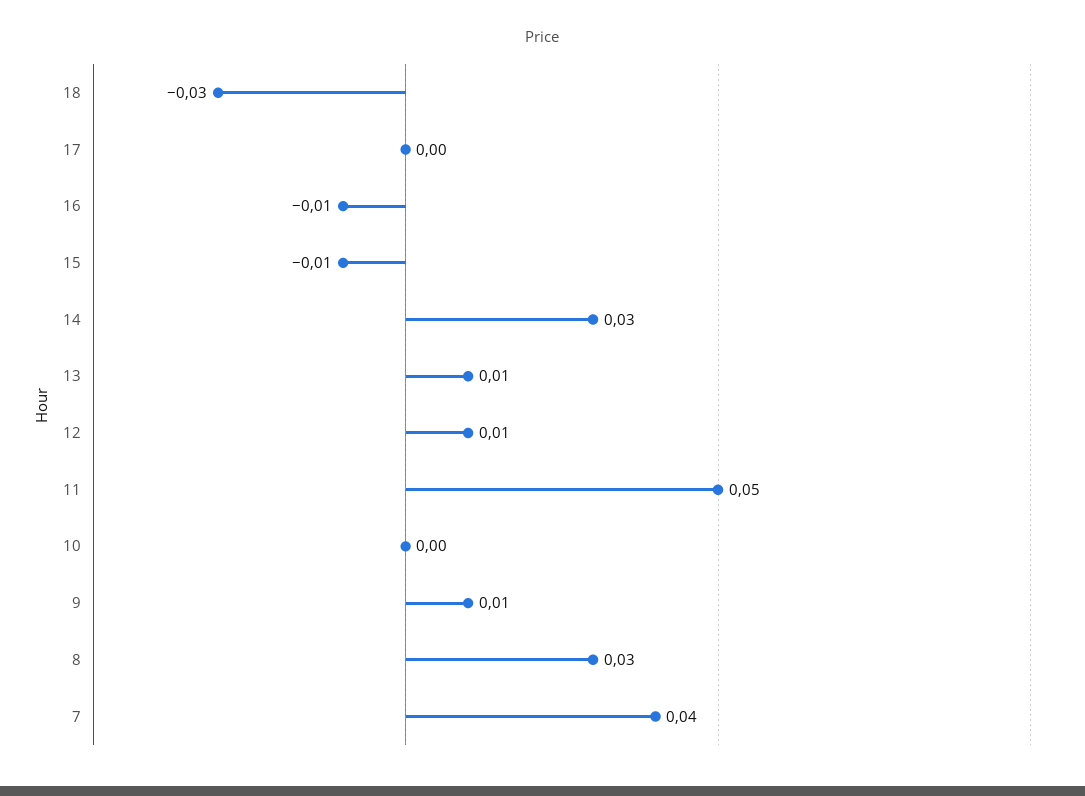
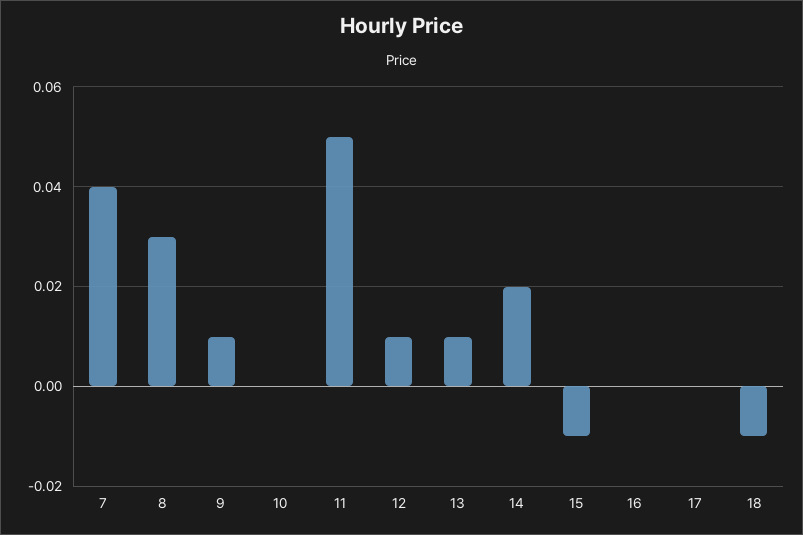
  {
-   "18": -0.03,
+   "18": -0.01,
    "17": 0,
-   "16": -0.01,
+   "16": 0,
    "15": -0.01,
-   "14": 0.03,
+   "14": 0.02,
    "13": 0.01,
    "12": 0.01,
    "11": 0.05,
    "10": 0,
    "9": 0.01,
    "8": 0.03,
    "7": 0.04
  }

